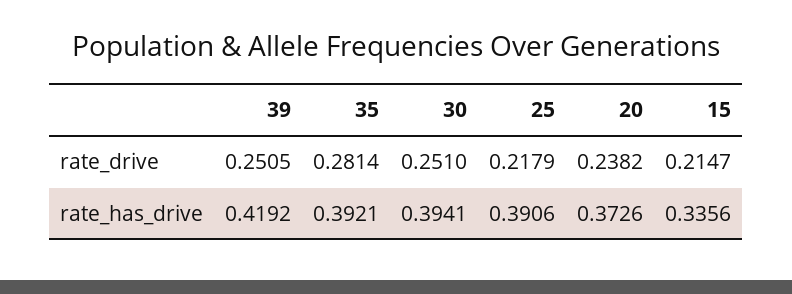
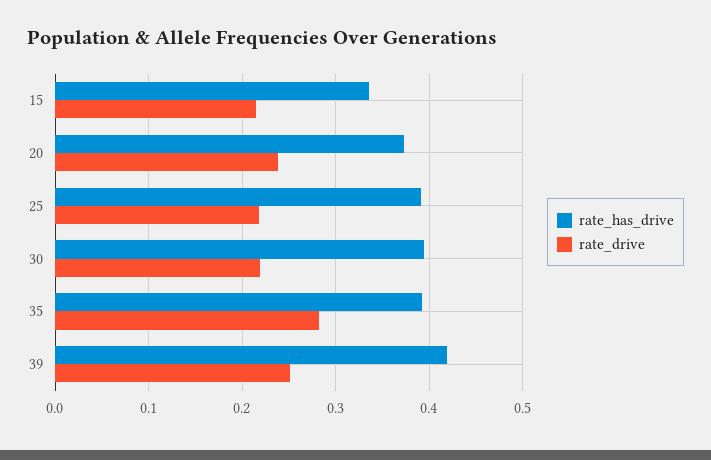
  {
    "rate_drive": {
      "39": 0.2505,
      "35": 0.2814,
-     "30": 0.251,
+     "30": 0.22,
      "25": 0.2179,
      "20": 0.2382,
      "15": 0.2147
    },
    "rate_has_drive": {
      "39": 0.4192,
      "35": 0.3921,
      "30": 0.3941,
      "25": 0.3906,
      "20": 0.3726,
      "15": 0.3356
    }
  }

